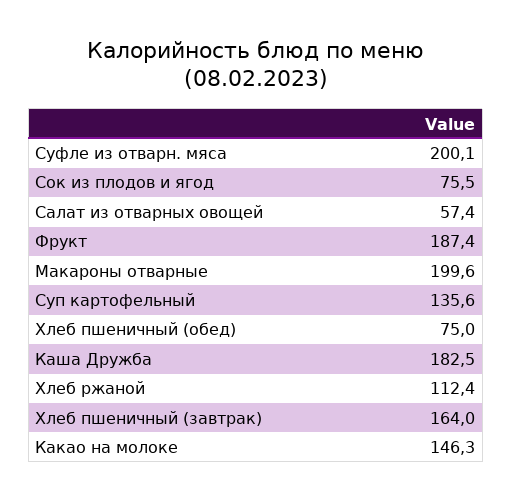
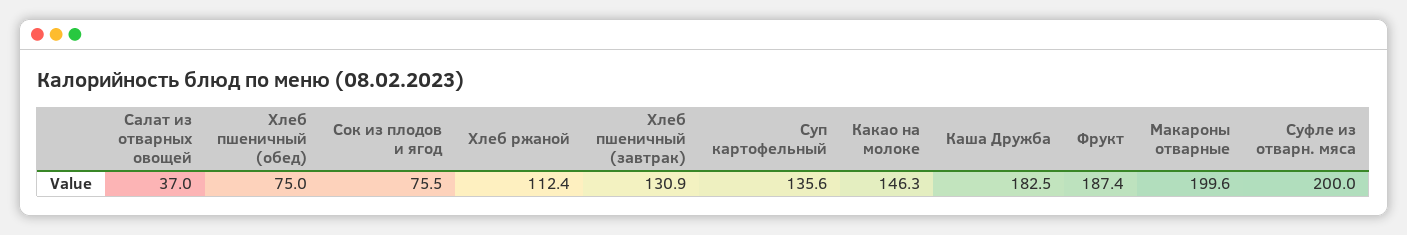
  {
-   "Суфле из отварн. мяса": 200.1,
+   "Суфле из отварн. мяса": 200,
    "Сок из плодов и ягод": 75.5,
-   "Салат из отварных овощей": 57.4,
+   "Салат из отварных овощей": 37,
    "Фрукт": 187.4,
    "Макароны отварные": 199.6,
    "Суп картофельный": 135.6,
    "Хлеб пшеничный (обед)": 75,
    "Каша Дружба": 182.5,
    "Хлеб ржаной": 112.4,
-   "Хлеб пшеничный (завтрак)": 164,
+   "Хлеб пшеничный (завтрак)": 130.9,
    "Какао на молоке": 146.3
  }

